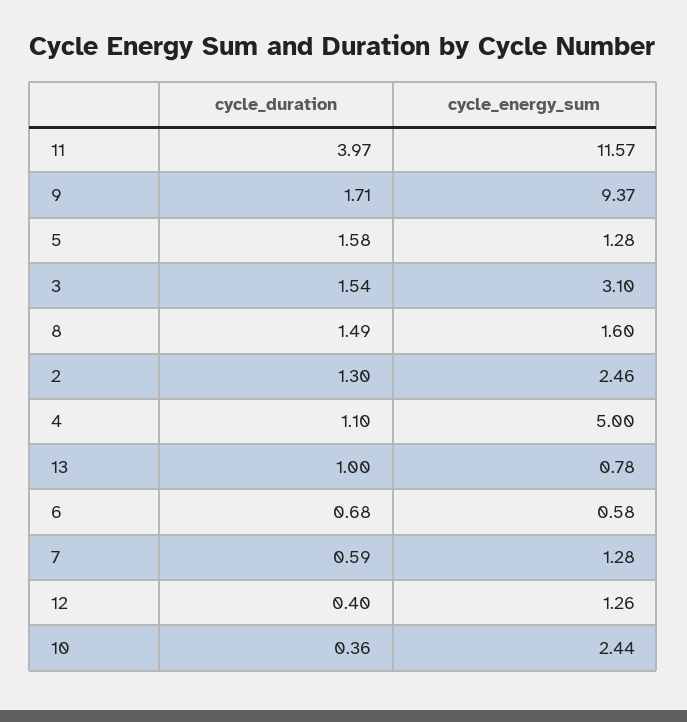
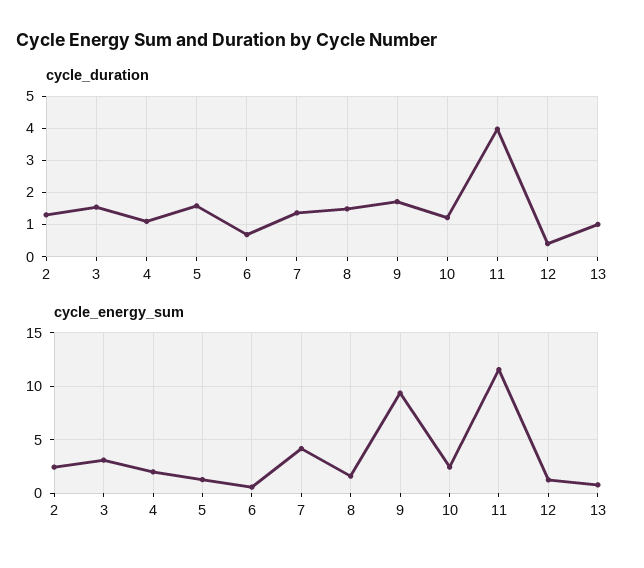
  {
    "cycle_duration": {
      "11": 3.97,
      "9": 1.71,
      "5": 1.58,
      "3": 1.54,
      "8": 1.49,
      "2": 1.3,
      "4": 1.1,
      "13": 1,
      "6": 0.68,
-     "7": 0.59,
+     "7": 1.4,
      "12": 0.4,
-     "10": 0.36
+     "10": 1.2
    },
    "cycle_energy_sum": {
      "11": 11.57,
      "9": 9.37,
      "5": 1.28,
      "3": 3.1,
      "8": 1.6,
      "2": 2.46,
-     "4": 5,
+     "4": 2,
      "13": 0.78,
      "6": 0.58,
-     "7": 1.28,
+     "7": 4,
      "12": 1.26,
      "10": 2.44
    }
  }

